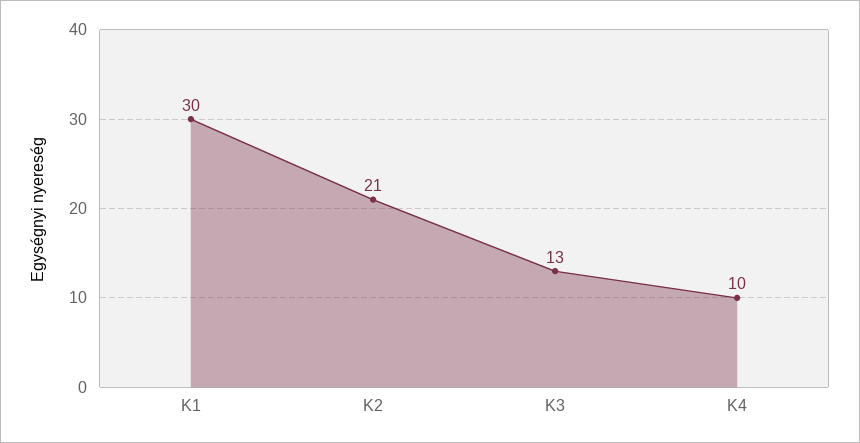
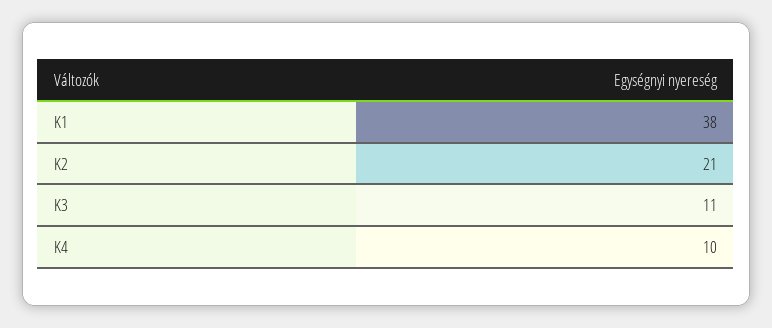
  {
-   "K1": 30,
+   "K1": 38,
    "K2": 21,
-   "K3": 13,
+   "K3": 11,
    "K4": 10
  }

